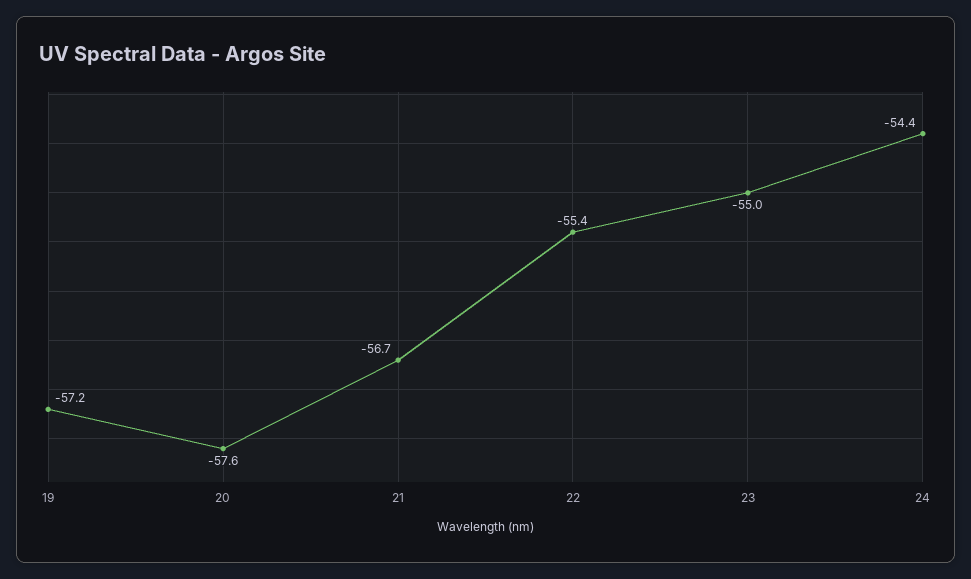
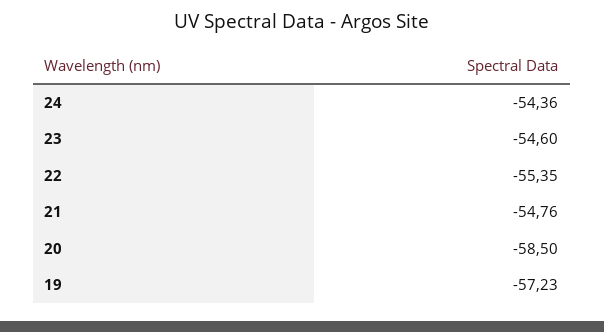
  {
    "19": -57.23,
-   "20": -57.6,
+   "20": -58.5,
-   "21": -56.7,
+   "21": -54.76,
    "22": -55.35,
-   "23": -55,
+   "23": -54.6,
    "24": -54.36
  }

